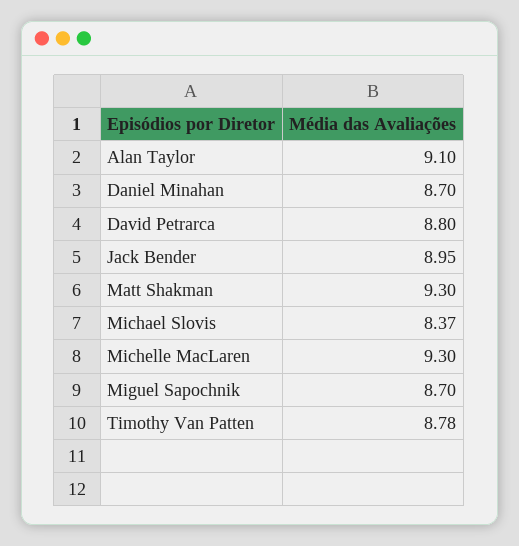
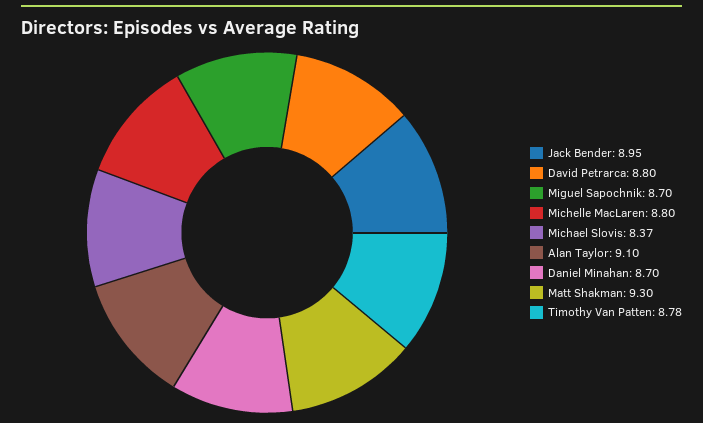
  {
    "Alan Taylor": 9.1,
    "Daniel Minahan": 8.7,
    "David Petrarca": 8.8,
    "Jack Bender": 8.95,
    "Matt Shakman": 9.3,
    "Michael Slovis": 8.37,
-   "Michelle MacLaren": 9.3,
+   "Michelle MacLaren": 8.8,
    "Miguel Sapochnik": 8.7,
    "Timothy Van Patten": 8.78
  }

